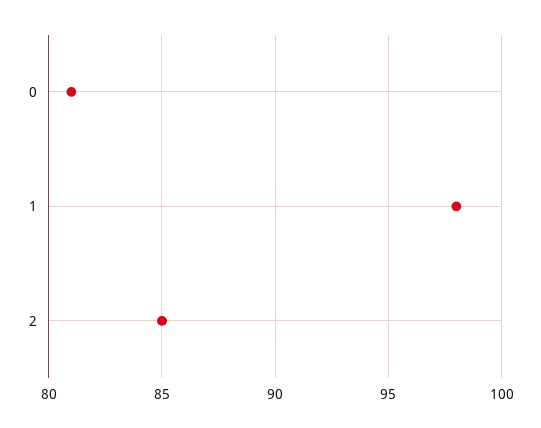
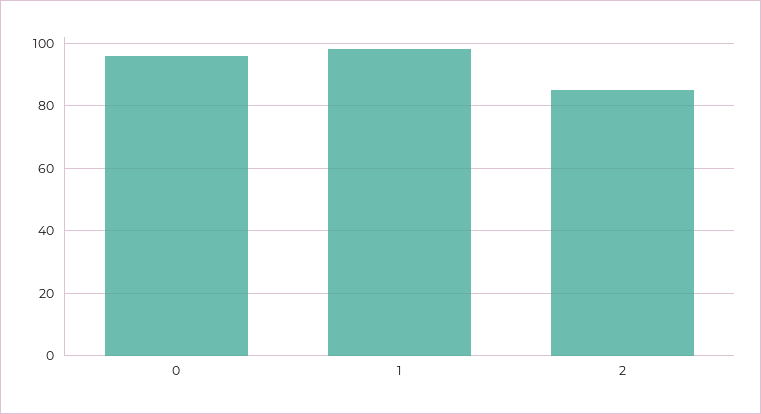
  {
-   "0": 81,
+   "0": 95,
    "1": 98,
    "2": 85
  }

